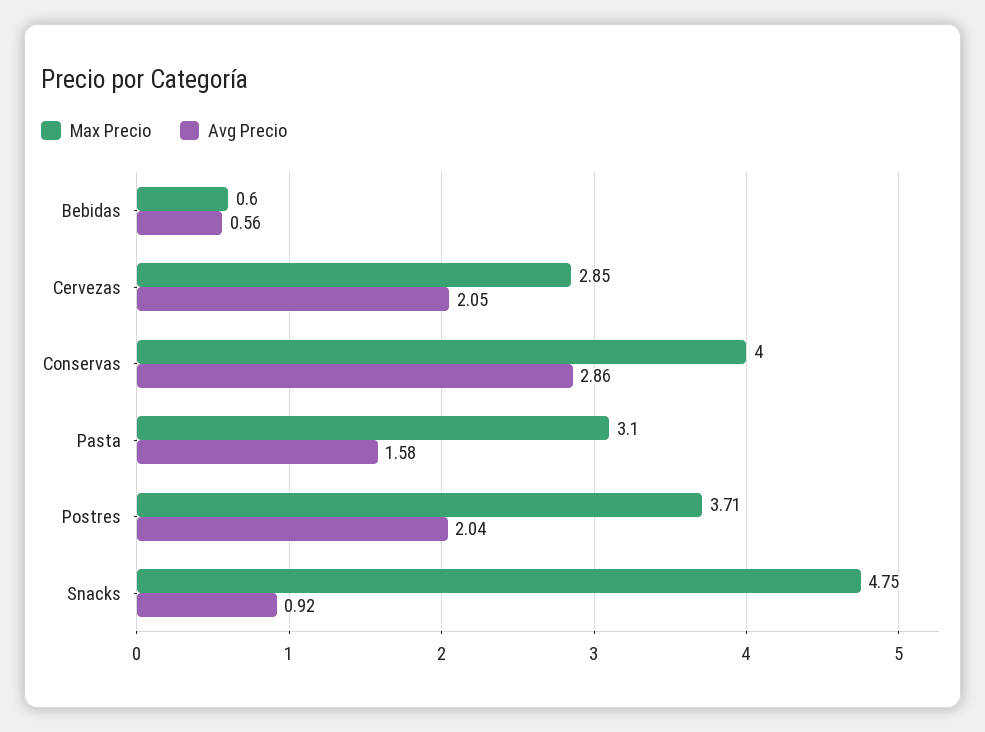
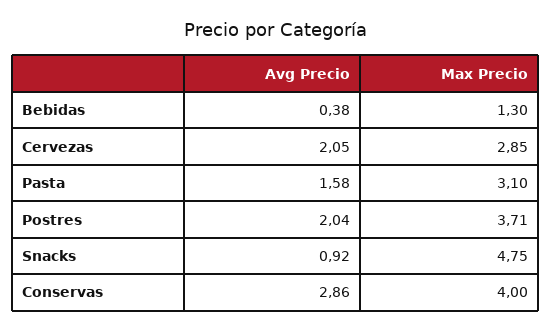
  {
    "Max Precio": {
-     "Bebidas": 0.6,
+     "Bebidas": 1.3,
      "Cervezas": 2.85,
      "Conservas": 4,
      "Pasta": 3.1,
      "Postres": 3.71,
      "Snacks": 4.75
    },
    "Avg Precio": {
-     "Bebidas": 0.56,
+     "Bebidas": 0.38,
      "Cervezas": 2.05,
      "Conservas": 2.86,
      "Pasta": 1.58,
      "Postres": 2.04,
      "Snacks": 0.92
    }
  }

